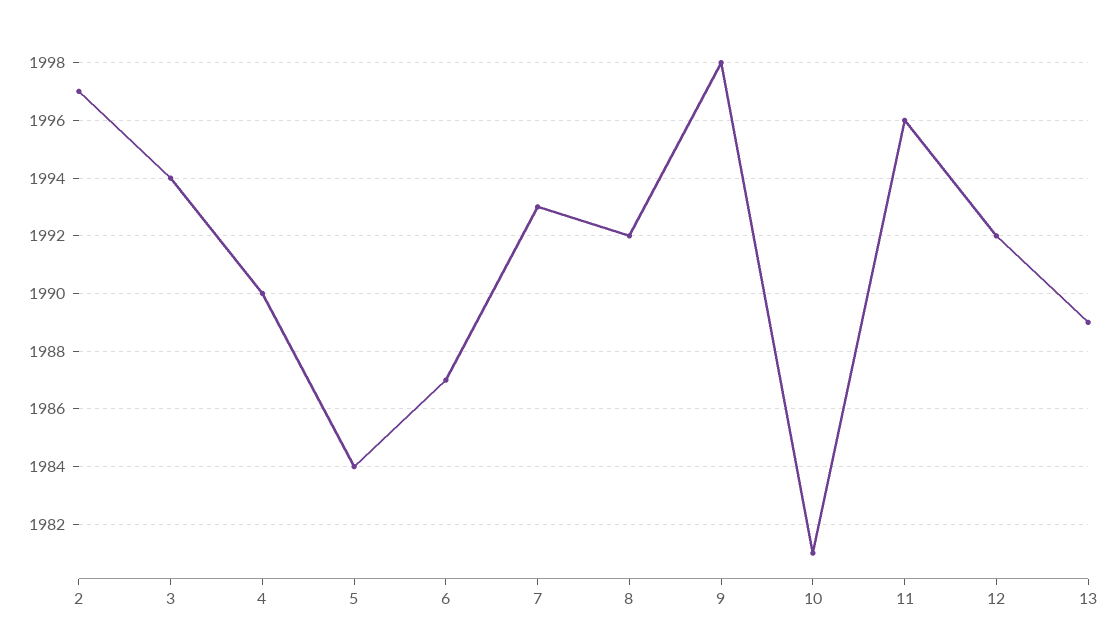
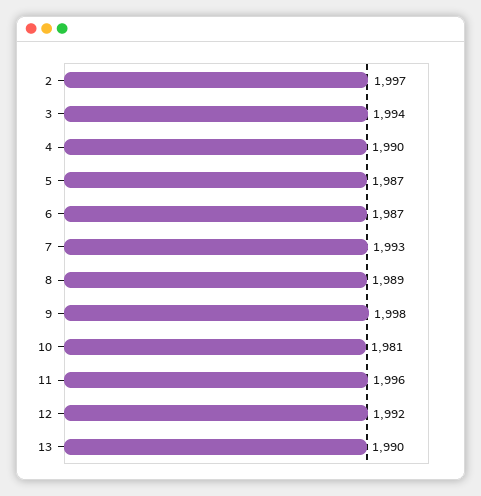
  {
    "2": 1997,
    "3": 1994,
    "4": 1990,
-   "5": 1984,
+   "5": 1987,
    "6": 1987,
    "7": 1993,
-   "8": 1992,
+   "8": 1989,
    "9": 1998,
    "10": 1981,
    "11": 1996,
    "12": 1992,
-   "13": 1989
+   "13": 1990
  }

